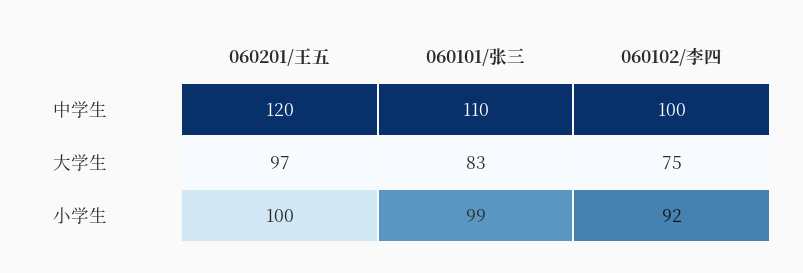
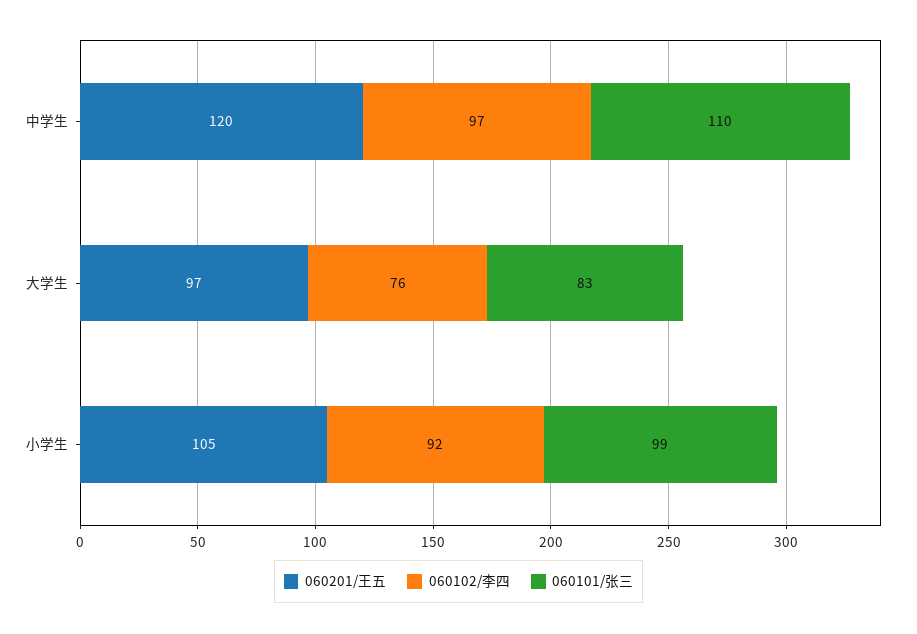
  {
    "060201/王五": {
      "中学生": 120,
      "大学生": 97,
-     "小学生": 100
+     "小学生": 105
    },
    "060101/张三": {
      "中学生": 110,
      "大学生": 83,
      "小学生": 99
    },
    "060102/李四": {
-     "中学生": 100,
+     "中学生": 97,
-     "大学生": 75,
+     "大学生": 76,
      "小学生": 92
    }
  }

